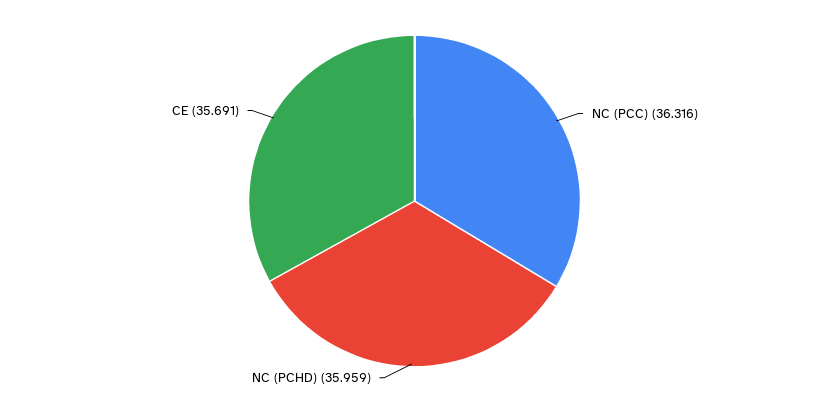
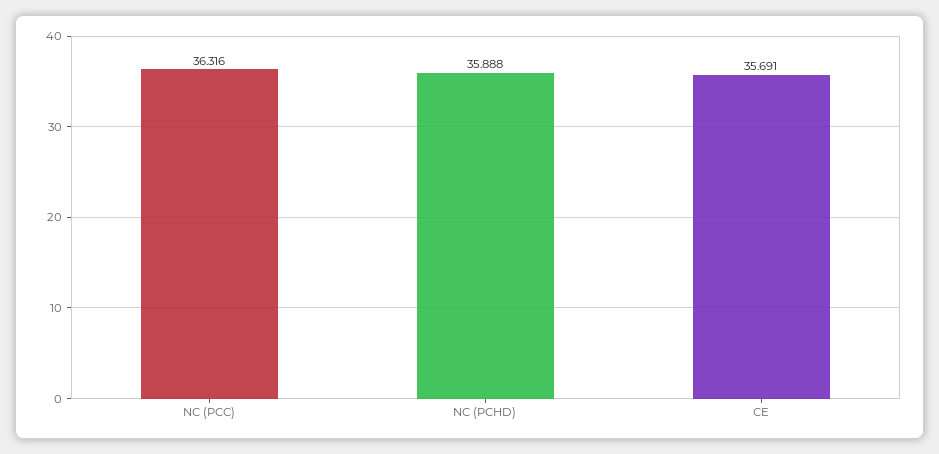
  {
    "NC (PCC)": 36.316,
-   "NC (PCHD)": 35.959,
+   "NC (PCHD)": 35.888,
    "CE": 35.691
  }

